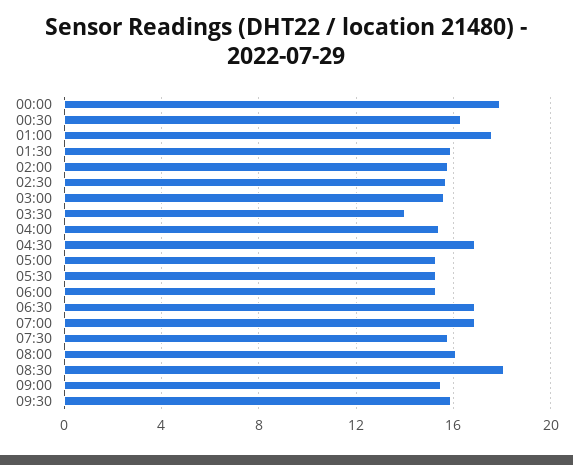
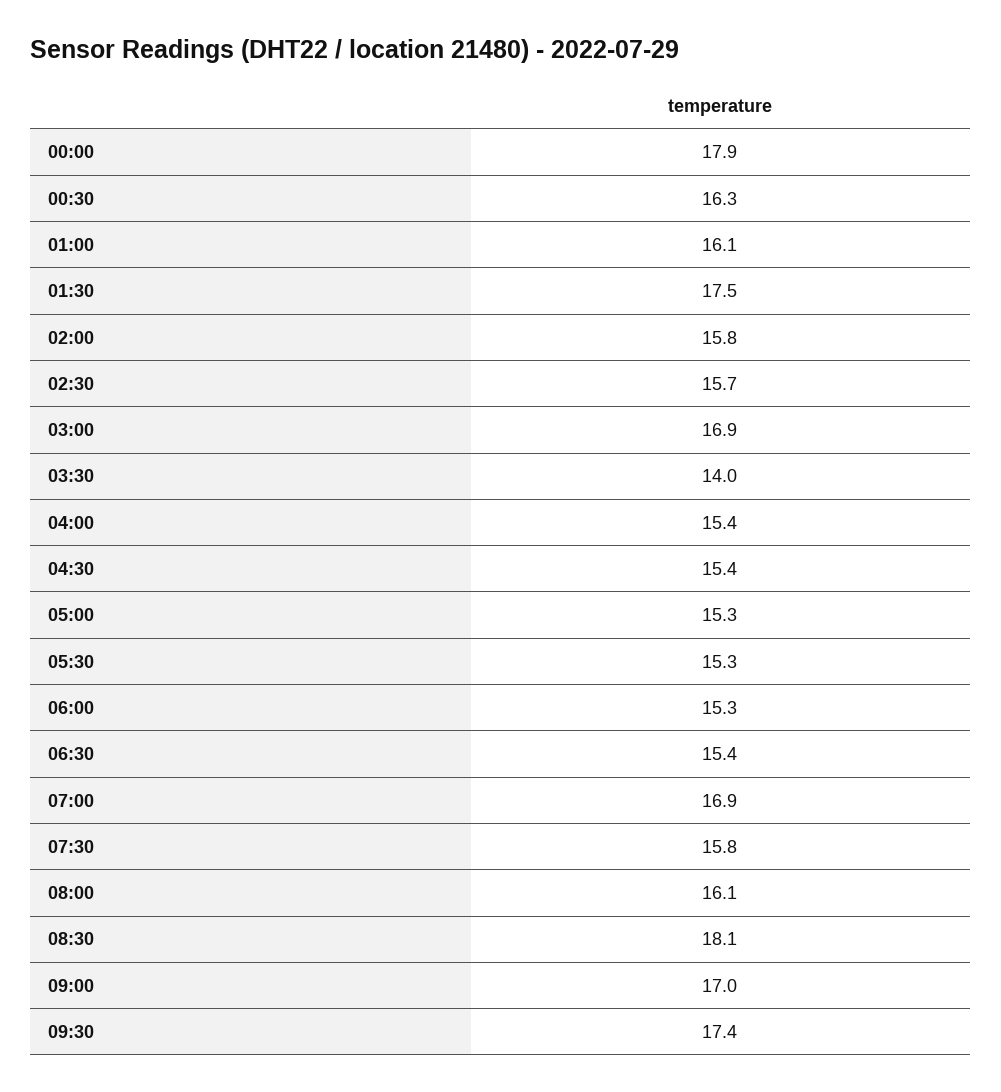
  {
    "00:00": 17.9,
    "00:30": 16.3,
-   "01:00": 17.5,
+   "01:00": 16.1,
-   "01:30": 16,
+   "01:30": 17.5,
    "02:00": 15.8,
    "02:30": 15.7,
-   "03:00": 15.5,
+   "03:00": 16.9,
    "03:30": 14,
    "04:00": 15.4,
-   "04:30": 17,
+   "04:30": 15.4,
    "05:00": 15.3,
    "05:30": 15.3,
    "06:00": 15.3,
-   "06:30": 17,
+   "06:30": 15.4,
    "07:00": 16.9,
    "07:30": 15.8,
    "08:00": 16.1,
    "08:30": 18.1,
-   "09:00": 15.5,
+   "09:00": 17,
-   "09:30": 16
+   "09:30": 17.4
  }

